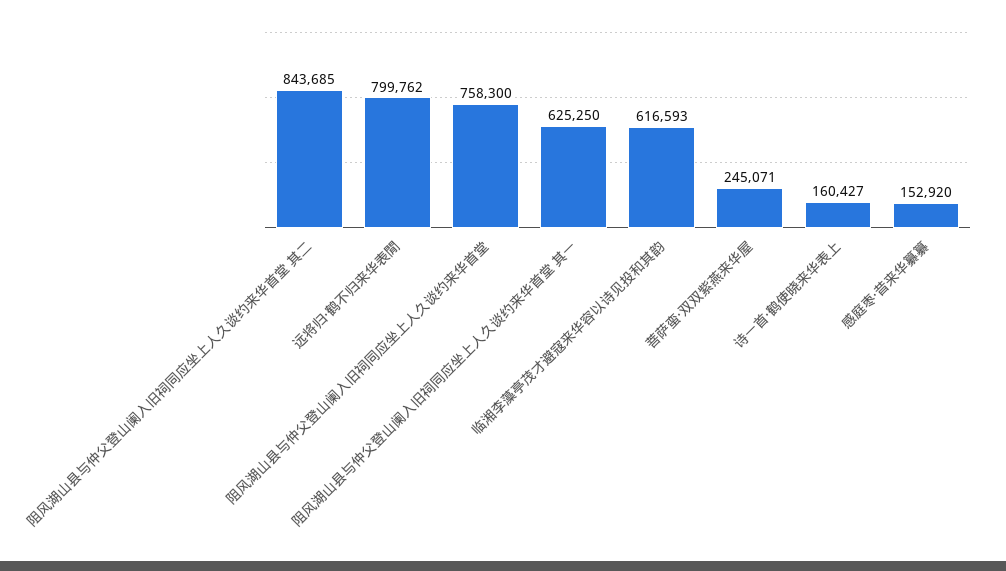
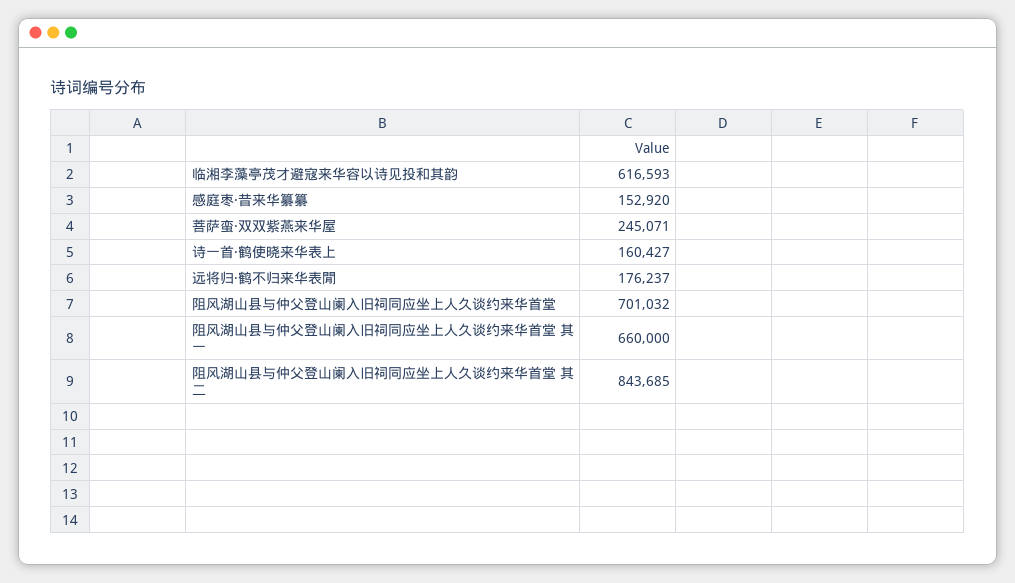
  {
    "阻风湖山县与仲父登山阑入旧祠同应坐上人久谈约来华首堂 其二": 843685,
-   "远将归·鹤不归来华表閒": 799762,
+   "远将归·鹤不归来华表閒": 176237,
-   "阻风湖山县与仲父登山阑入旧祠同应坐上人久谈约来华首堂": 758300,
+   "阻风湖山县与仲父登山阑入旧祠同应坐上人久谈约来华首堂": 701032,
-   "阻风湖山县与仲父登山阑入旧祠同应坐上人久谈约来华首堂 其一": 625250,
+   "阻风湖山县与仲父登山阑入旧祠同应坐上人久谈约来华首堂 其一": 660000,
    "临湘李藻亭茂才避寇来华容以诗见投和其韵": 616593,
    "菩萨蛮·双双紫燕来华屋": 245071,
    "诗一首·鹤使晓来华表上": 160427,
    "感庭枣·昔来华纂纂": 152920
  }

